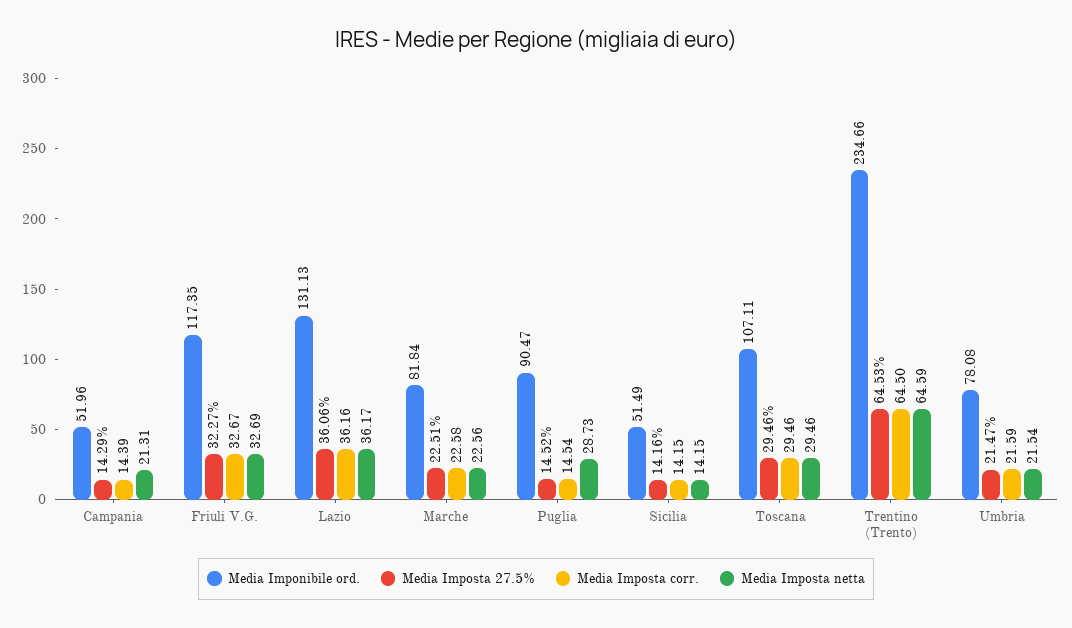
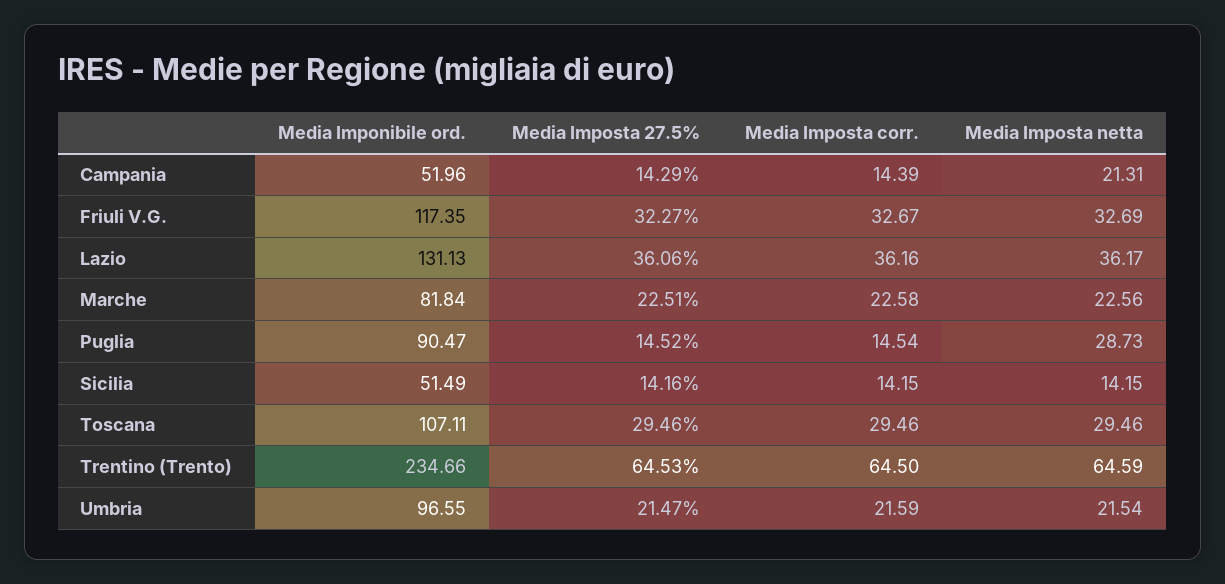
  {
    "Media Imponibile ord.": {
      "Campania": 51.96,
      "Friuli V.G.": 117.35,
      "Lazio": 131.13,
      "Marche": 81.84,
      "Puglia": 90.47,
      "Sicilia": 51.49,
      "Toscana": 107.11,
      "Trentino (Trento)": 234.66,
-     "Umbria": 78.08
+     "Umbria": 96.55
    },
    "Media Imposta 27.5%": {
      "Campania": 14.29,
      "Friuli V.G.": 32.27,
      "Lazio": 36.06,
      "Marche": 22.51,
      "Puglia": 14.52,
      "Sicilia": 14.16,
      "Toscana": 29.46,
      "Trentino (Trento)": 64.53,
      "Umbria": 21.47
    },
    "Media Imposta corr.": {
      "Campania": 14.39,
      "Friuli V.G.": 32.67,
      "Lazio": 36.16,
      "Marche": 22.58,
      "Puglia": 14.54,
      "Sicilia": 14.15,
      "Toscana": 29.46,
      "Trentino (Trento)": 64.5,
      "Umbria": 21.59
    },
    "Media Imposta netta": {
      "Campania": 21.31,
      "Friuli V.G.": 32.69,
      "Lazio": 36.17,
      "Marche": 22.56,
      "Puglia": 28.73,
      "Sicilia": 14.15,
      "Toscana": 29.46,
      "Trentino (Trento)": 64.59,
      "Umbria": 21.54
    }
  }

